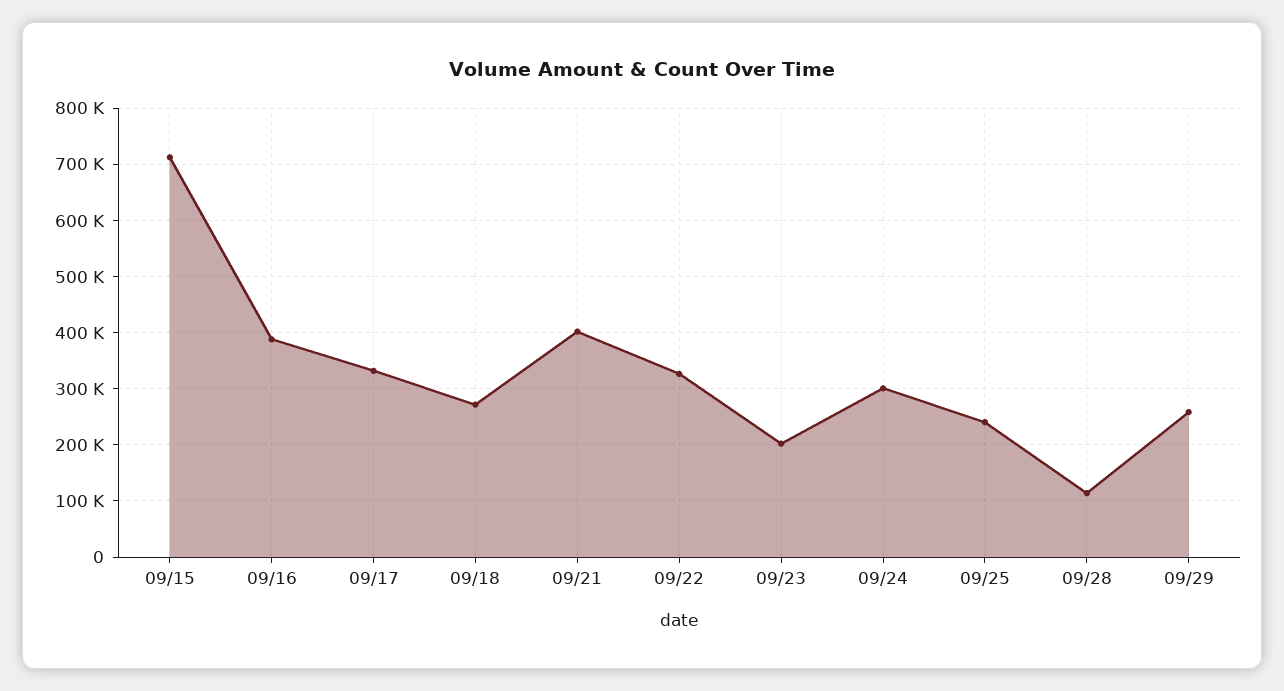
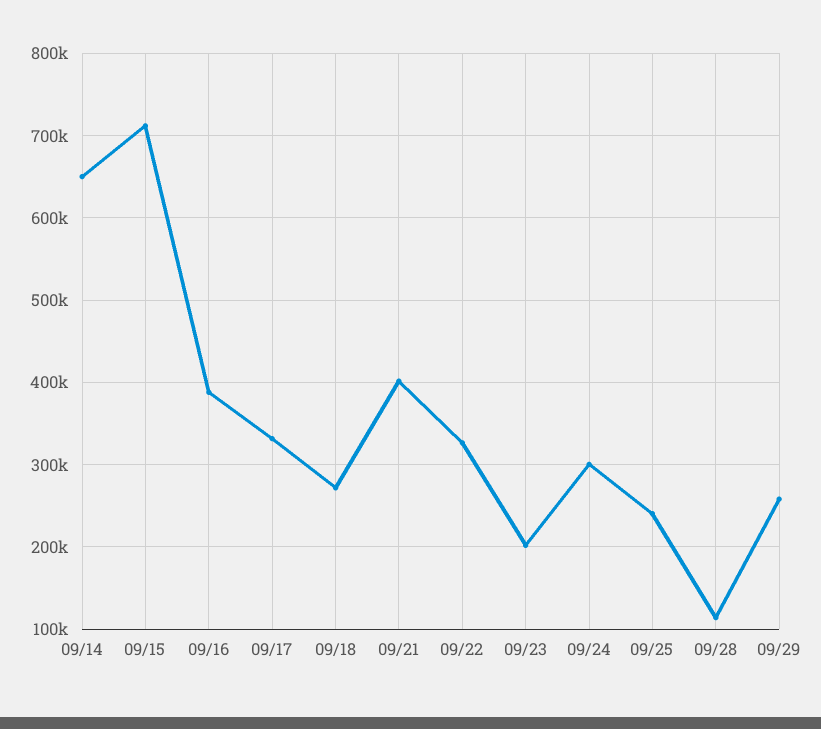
  {
    "09/15": 710000,
    "09/16": 390000,
    "09/17": 330000,
    "09/18": 270000,
    "09/21": 400000,
    "09/22": 330000,
    "09/23": 200000,
    "09/24": 300000,
    "09/25": 240000,
    "09/28": 110000,
-   "09/29": 260000
+   "09/29": 260000,
+   "09/14": 650000
  }

